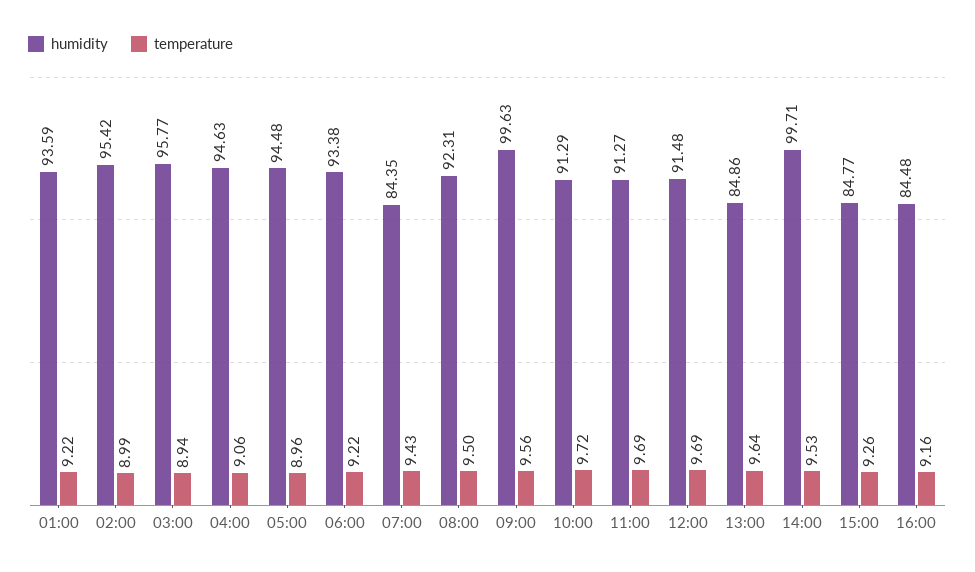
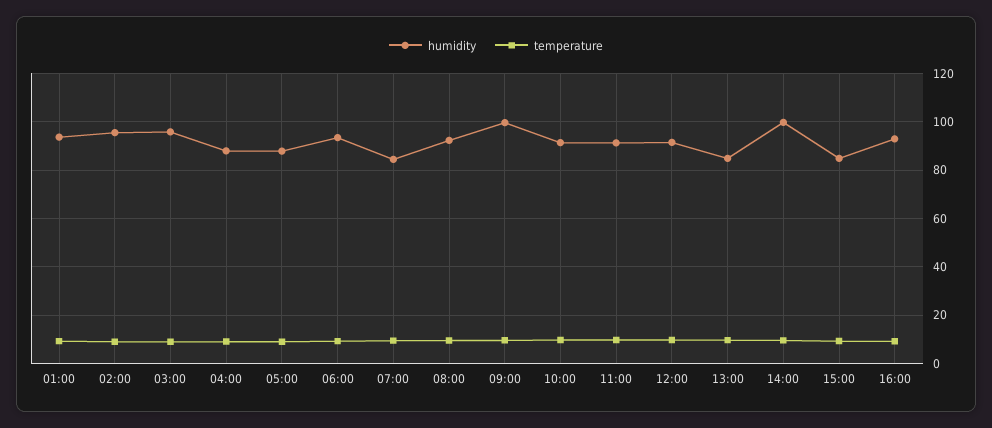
  {
    "humidity": {
      "01:00": 93.59,
      "02:00": 95.42,
      "03:00": 95.77,
-     "04:00": 94.63,
+     "04:00": 87.5,
-     "05:00": 94.48,
+     "05:00": 87.5,
      "06:00": 93.38,
      "07:00": 84.35,
      "08:00": 92.31,
      "09:00": 99.63,
      "10:00": 91.29,
      "11:00": 91.27,
      "12:00": 91.48,
      "13:00": 84.86,
      "14:00": 99.71,
      "15:00": 84.77,
-     "16:00": 84.48
+     "16:00": 92.5
    },
    "temperature": {
      "01:00": 9.22,
      "02:00": 8.99,
      "03:00": 8.94,
      "04:00": 9.06,
      "05:00": 8.96,
      "06:00": 9.22,
      "07:00": 9.43,
      "08:00": 9.5,
      "09:00": 9.56,
      "10:00": 9.72,
      "11:00": 9.69,
      "12:00": 9.69,
      "13:00": 9.64,
      "14:00": 9.53,
      "15:00": 9.26,
      "16:00": 9.16
    }
  }

